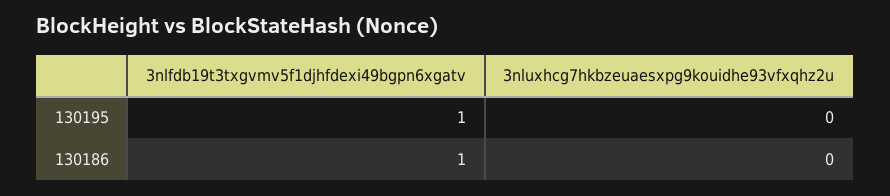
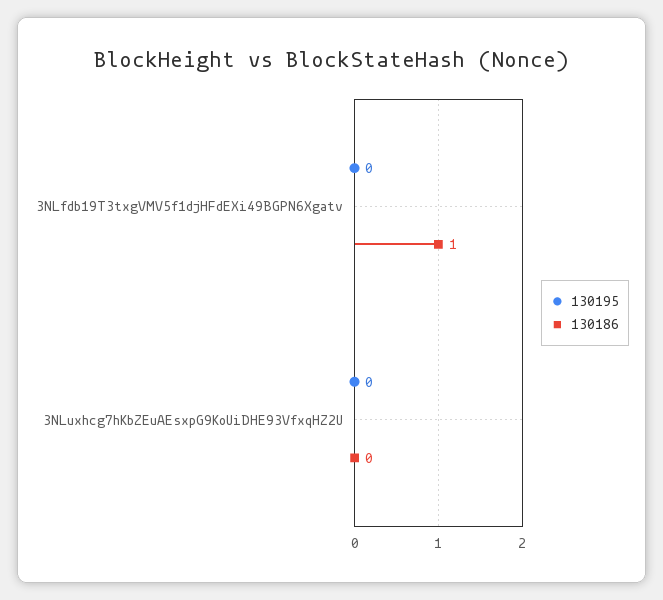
  {
    "130195": {
-     "3nlfdb19t3txgvmv5f1djhfdexi49bgpn6xgatv": 1,
+     "3nlfdb19t3txgvmv5f1djhfdexi49bgpn6xgatv": 0,
      "3nluxhcg7hkbzeuaesxpg9kouidhe93vfxqhz2u": 0
    },
    "130186": {
      "3nlfdb19t3txgvmv5f1djhfdexi49bgpn6xgatv": 1,
      "3nluxhcg7hkbzeuaesxpg9kouidhe93vfxqhz2u": 0
    }
  }

